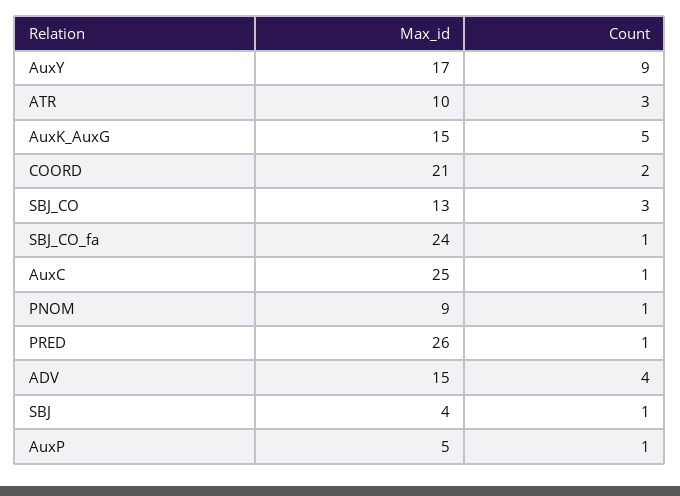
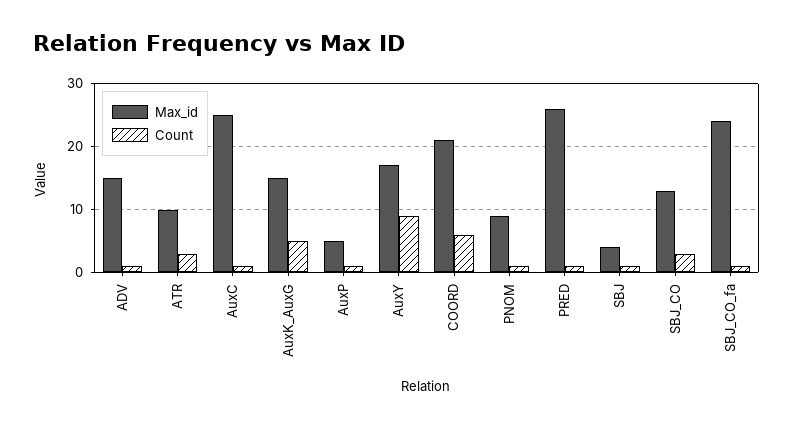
  {
    "Max_id": {
      "AuxY": 17,
      "ATR": 10,
      "AuxK_AuxG": 15,
      "COORD": 21,
      "SBJ_CO": 13,
      "SBJ_CO_fa": 24,
      "AuxC": 25,
      "PNOM": 9,
      "PRED": 26,
      "ADV": 15,
      "SBJ": 4,
      "AuxP": 5
    },
    "Count": {
      "AuxY": 9,
      "ATR": 3,
      "AuxK_AuxG": 5,
-     "COORD": 2,
+     "COORD": 6,
      "SBJ_CO": 3,
      "SBJ_CO_fa": 1,
      "AuxC": 1,
      "PNOM": 1,
      "PRED": 1,
-     "ADV": 4,
+     "ADV": 1,
      "SBJ": 1,
      "AuxP": 1
    }
  }

